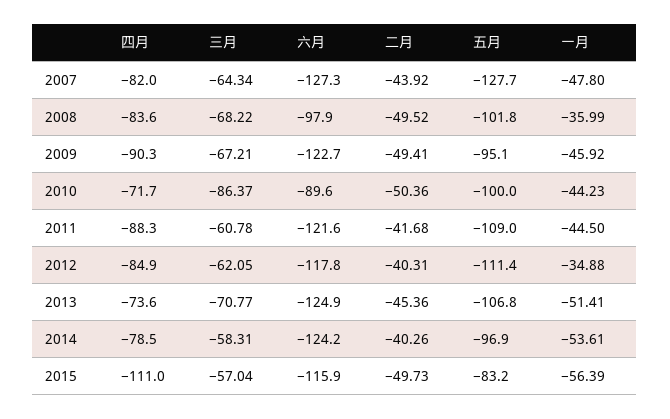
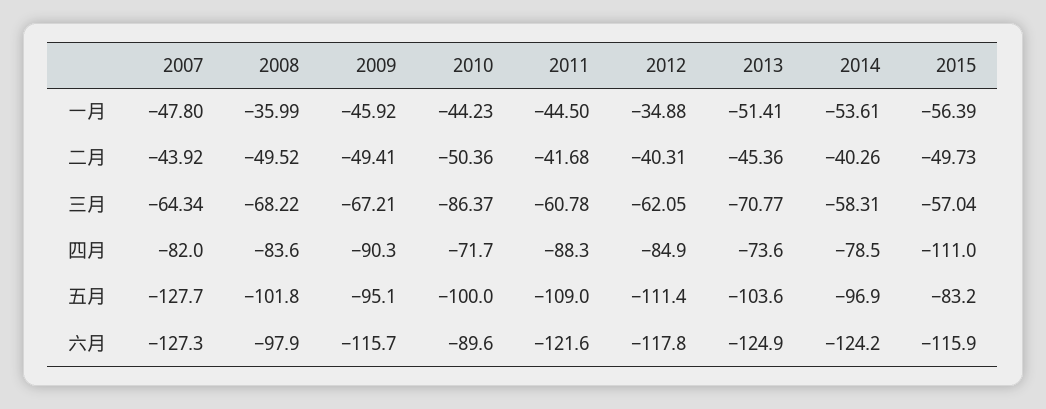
  {
    "四月": {
      "2007": -82,
      "2008": -83.6,
      "2009": -90.3,
      "2010": -71.7,
      "2011": -88.3,
      "2012": -84.9,
      "2013": -73.6,
      "2014": -78.5,
      "2015": -111
    },
    "三月": {
      "2007": -64.34,
      "2008": -68.22,
      "2009": -67.21,
      "2010": -86.37,
      "2011": -60.78,
      "2012": -62.05,
      "2013": -70.77,
      "2014": -58.31,
      "2015": -57.04
    },
    "六月": {
      "2007": -127.3,
      "2008": -97.9,
-     "2009": -122.7,
+     "2009": -115.7,
      "2010": -89.6,
      "2011": -121.6,
      "2012": -117.8,
      "2013": -124.9,
      "2014": -124.2,
      "2015": -115.9
    },
    "二月": {
      "2007": -43.92,
      "2008": -49.52,
      "2009": -49.41,
      "2010": -50.36,
      "2011": -41.68,
      "2012": -40.31,
      "2013": -45.36,
      "2014": -40.26,
      "2015": -49.73
    },
    "五月": {
      "2007": -127.7,
      "2008": -101.8,
      "2009": -95.1,
      "2010": -100,
      "2011": -109,
      "2012": -111.4,
-     "2013": -106.8,
+     "2013": -103.6,
      "2014": -96.9,
      "2015": -83.2
    },
    "一月": {
      "2007": -47.8,
      "2008": -35.99,
      "2009": -45.92,
      "2010": -44.23,
      "2011": -44.5,
      "2012": -34.88,
      "2013": -51.41,
      "2014": -53.61,
      "2015": -56.39
    }
  }

